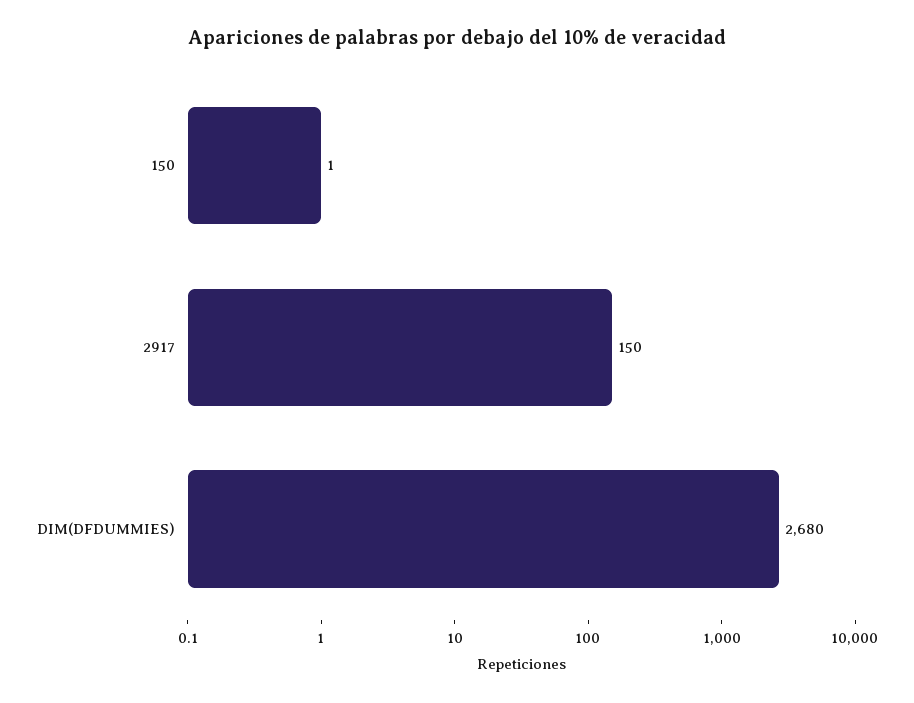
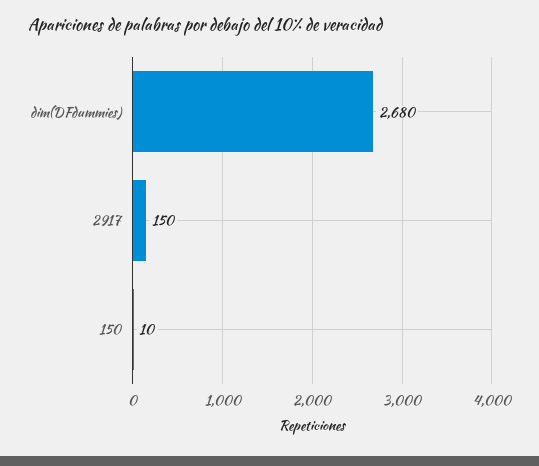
  {
-   "150": 1,
+   "150": 10,
    "2917": 150,
    "DIM(DFDUMMIES)": 2680
  }

